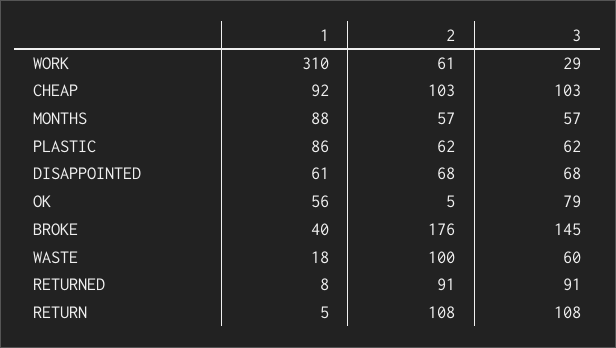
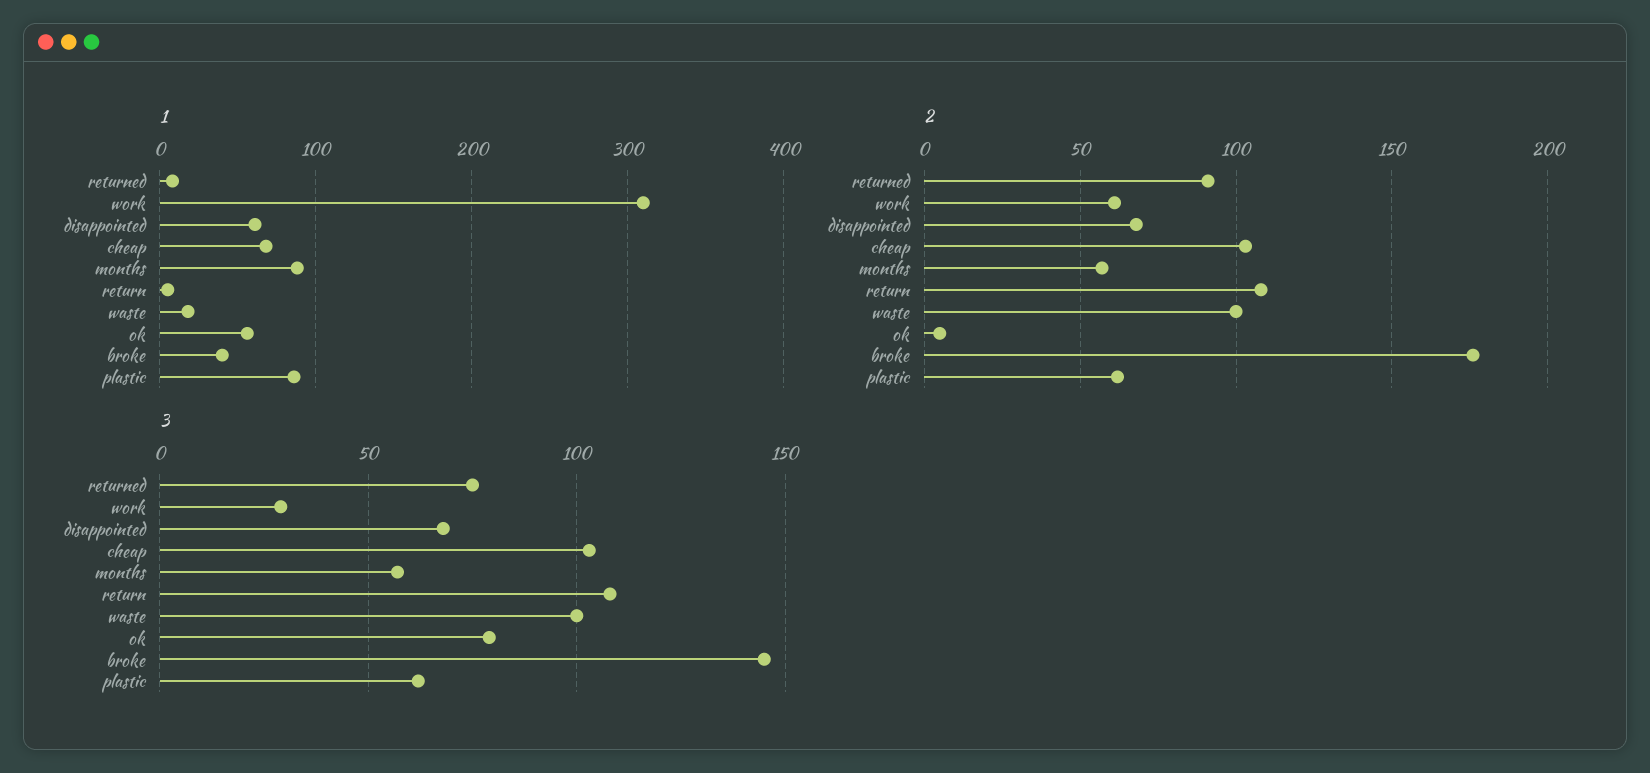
  {
    "1": {
      "WORK": 310,
-     "CHEAP": 92,
+     "CHEAP": 70,
      "MONTHS": 88,
      "PLASTIC": 86,
      "DISAPPOINTED": 61,
      "OK": 56,
      "BROKE": 40,
      "WASTE": 18,
      "RETURNED": 8,
      "RETURN": 5
    },
    "2": {
      "WORK": 61,
      "CHEAP": 103,
      "MONTHS": 57,
      "PLASTIC": 62,
      "DISAPPOINTED": 68,
      "OK": 5,
      "BROKE": 176,
      "WASTE": 100,
      "RETURNED": 91,
      "RETURN": 108
    },
    "3": {
      "WORK": 29,
      "CHEAP": 103,
      "MONTHS": 57,
      "PLASTIC": 62,
      "DISAPPOINTED": 68,
      "OK": 79,
      "BROKE": 145,
-     "WASTE": 60,
+     "WASTE": 100,
-     "RETURNED": 91,
+     "RETURNED": 75,
      "RETURN": 108
    }
  }

